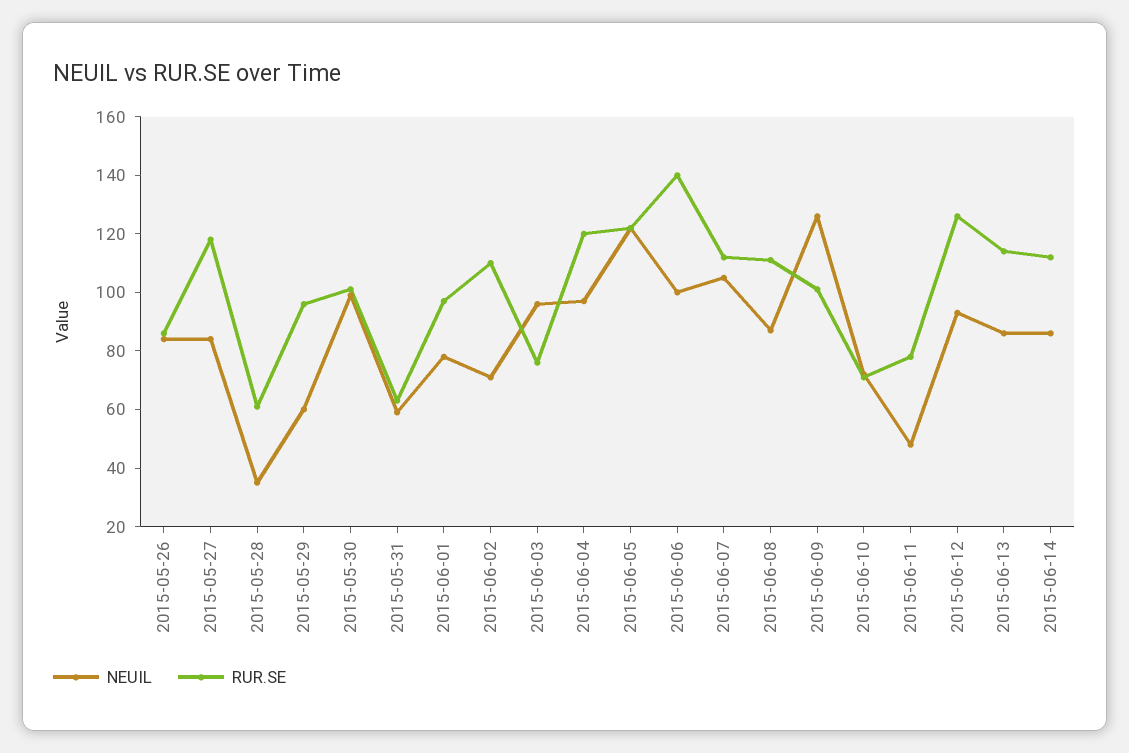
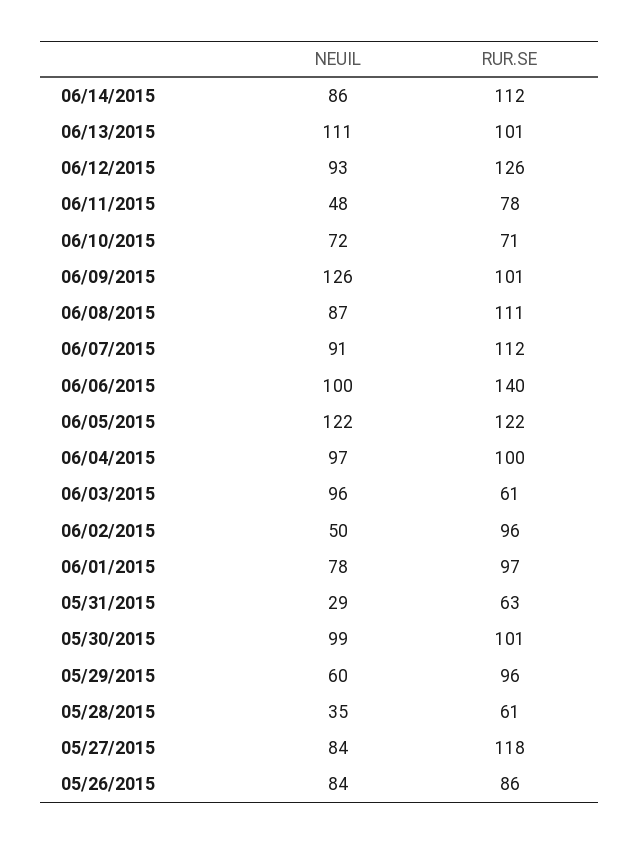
  {
    "NEUIL": {
      "2015-05-26": 84,
      "2015-05-27": 84,
      "2015-05-28": 35,
      "2015-05-29": 60,
      "2015-05-30": 99,
-     "2015-05-31": 60,
+     "2015-05-31": 29,
      "2015-06-01": 78,
-     "2015-06-02": 70,
+     "2015-06-02": 50,
      "2015-06-03": 96,
      "2015-06-04": 97,
      "2015-06-05": 122,
      "2015-06-06": 100,
-     "2015-06-07": 105,
+     "2015-06-07": 91,
      "2015-06-08": 87,
      "2015-06-09": 126,
      "2015-06-10": 72,
      "2015-06-11": 48,
      "2015-06-12": 93,
-     "2015-06-13": 85,
+     "2015-06-13": 111,
      "2015-06-14": 86
    },
    "RUR.SE": {
      "2015-05-26": 86,
      "2015-05-27": 118,
      "2015-05-28": 61,
      "2015-05-29": 96,
      "2015-05-30": 101,
      "2015-05-31": 63,
      "2015-06-01": 97,
-     "2015-06-02": 110,
+     "2015-06-02": 96,
-     "2015-06-03": 75,
+     "2015-06-03": 61,
-     "2015-06-04": 120,
+     "2015-06-04": 100,
      "2015-06-05": 122,
      "2015-06-06": 140,
      "2015-06-07": 112,
      "2015-06-08": 111,
      "2015-06-09": 101,
      "2015-06-10": 71,
      "2015-06-11": 78,
      "2015-06-12": 126,
-     "2015-06-13": 115,
+     "2015-06-13": 101,
      "2015-06-14": 112
    }
  }

